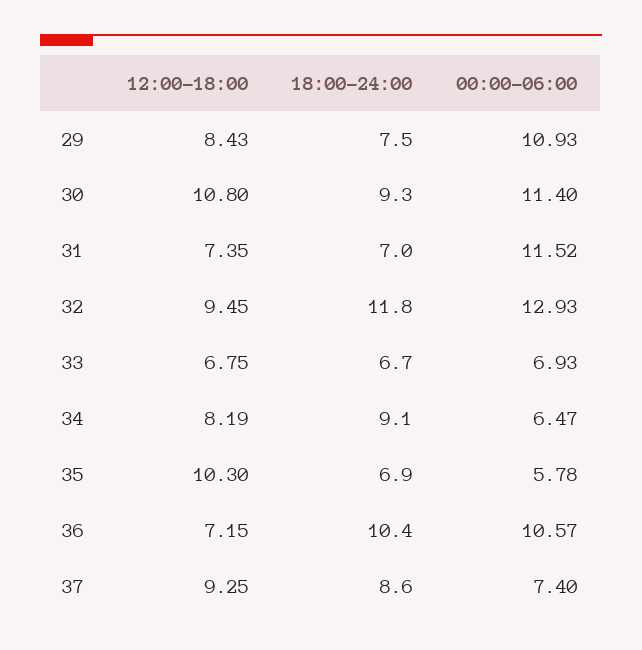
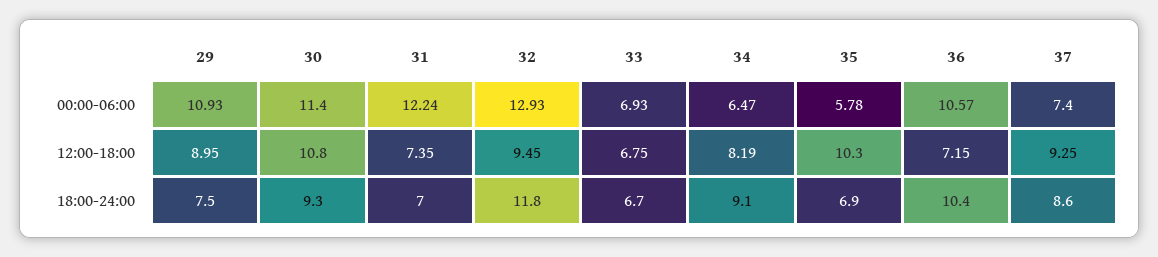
  {
    "12:00-18:00": {
-     "29": 8.43,
+     "29": 8.95,
      "30": 10.8,
      "31": 7.35,
      "32": 9.45,
      "33": 6.75,
      "34": 8.19,
      "35": 10.3,
      "36": 7.15,
      "37": 9.25
    },
    "18:00-24:00": {
      "29": 7.5,
      "30": 9.3,
      "31": 7,
      "32": 11.8,
      "33": 6.7,
      "34": 9.1,
      "35": 6.9,
      "36": 10.4,
      "37": 8.6
    },
    "00:00-06:00": {
      "29": 10.93,
      "30": 11.4,
-     "31": 11.52,
+     "31": 12.24,
      "32": 12.93,
      "33": 6.93,
      "34": 6.47,
      "35": 5.78,
      "36": 10.57,
      "37": 7.4
    }
  }

